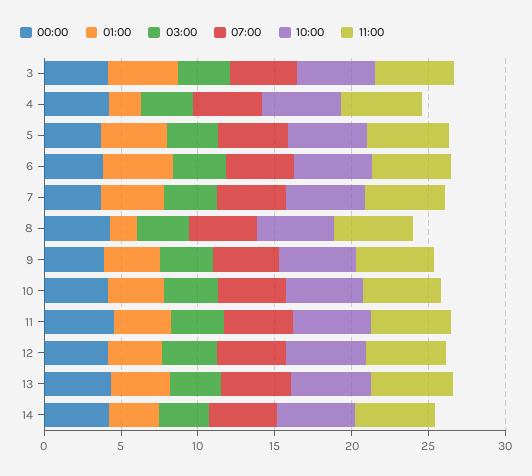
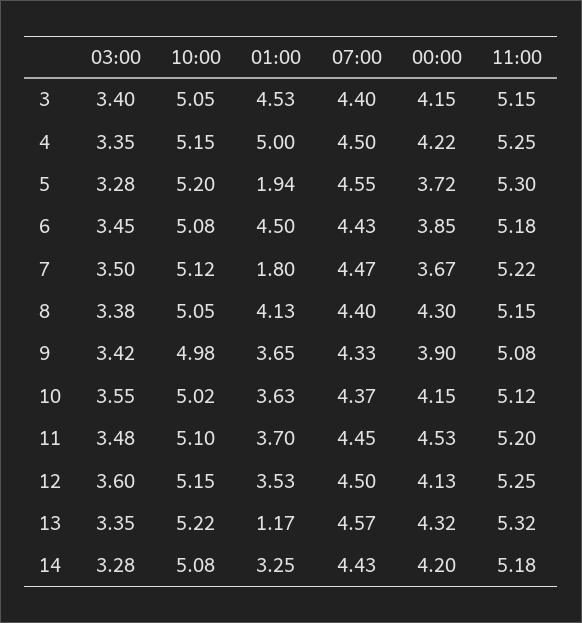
  {
    "00:00": {
      "3": 4.15,
      "4": 4.22,
      "5": 3.72,
      "6": 3.85,
      "7": 3.67,
      "8": 4.3,
      "9": 3.9,
      "10": 4.15,
      "11": 4.53,
      "12": 4.13,
      "13": 4.32,
      "14": 4.2
    },
    "01:00": {
      "3": 4.53,
-     "4": 2,
+     "4": 5,
-     "5": 4,
+     "5": 1.94,
      "6": 4.5,
-     "7": 4,
+     "7": 1.8,
-     "8": 2,
+     "8": 4.13,
      "9": 3.65,
      "10": 3.63,
      "11": 3.7,
      "12": 3.53,
-     "13": 4,
+     "13": 1.17,
      "14": 3.25
    },
    "03:00": {
      "3": 3.4,
      "4": 3.35,
      "5": 3.28,
      "6": 3.45,
      "7": 3.5,
      "8": 3.38,
      "9": 3.42,
      "10": 3.55,
      "11": 3.48,
      "12": 3.6,
      "13": 3.35,
      "14": 3.28
    },
    "07:00": {
      "3": 4.4,
      "4": 4.5,
      "5": 4.55,
      "6": 4.43,
      "7": 4.47,
      "8": 4.4,
      "9": 4.33,
      "10": 4.37,
      "11": 4.45,
      "12": 4.5,
      "13": 4.57,
      "14": 4.43
    },
    "10:00": {
      "3": 5.05,
      "4": 5.15,
      "5": 5.2,
      "6": 5.08,
      "7": 5.12,
      "8": 5.05,
      "9": 4.98,
      "10": 5.02,
      "11": 5.1,
      "12": 5.15,
      "13": 5.22,
      "14": 5.08
    },
    "11:00": {
      "3": 5.15,
      "4": 5.25,
      "5": 5.3,
      "6": 5.18,
      "7": 5.22,
      "8": 5.15,
      "9": 5.08,
      "10": 5.12,
      "11": 5.2,
      "12": 5.25,
      "13": 5.32,
      "14": 5.18
    }
  }

